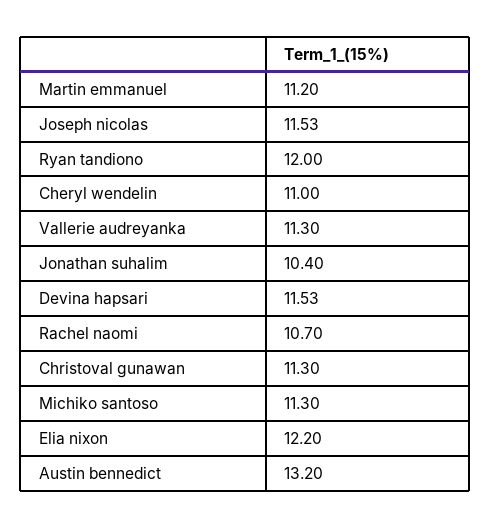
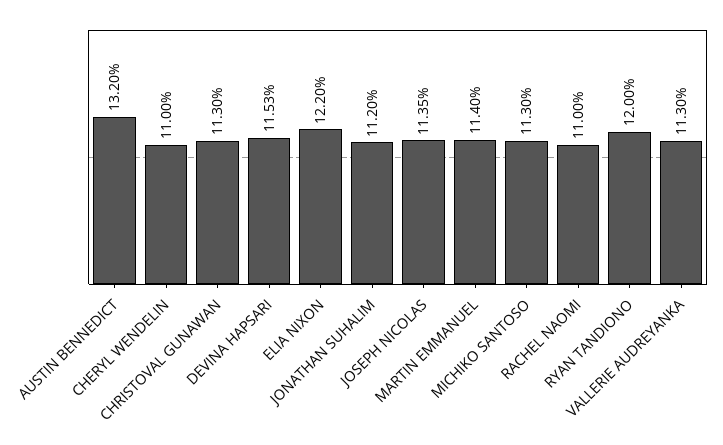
  {
-   "Martin emmanuel": 11.2,
+   "Martin emmanuel": 11.4,
-   "Joseph nicolas": 11.53,
+   "Joseph nicolas": 11.35,
    "Ryan tandiono": 12,
    "Cheryl wendelin": 11,
    "Vallerie audreyanka": 11.3,
-   "Jonathan suhalim": 10.4,
+   "Jonathan suhalim": 11.2,
    "Devina hapsari": 11.53,
-   "Rachel naomi": 10.7,
+   "Rachel naomi": 11,
    "Christoval gunawan": 11.3,
    "Michiko santoso": 11.3,
    "Elia nixon": 12.2,
    "Austin bennedict": 13.2
  }

